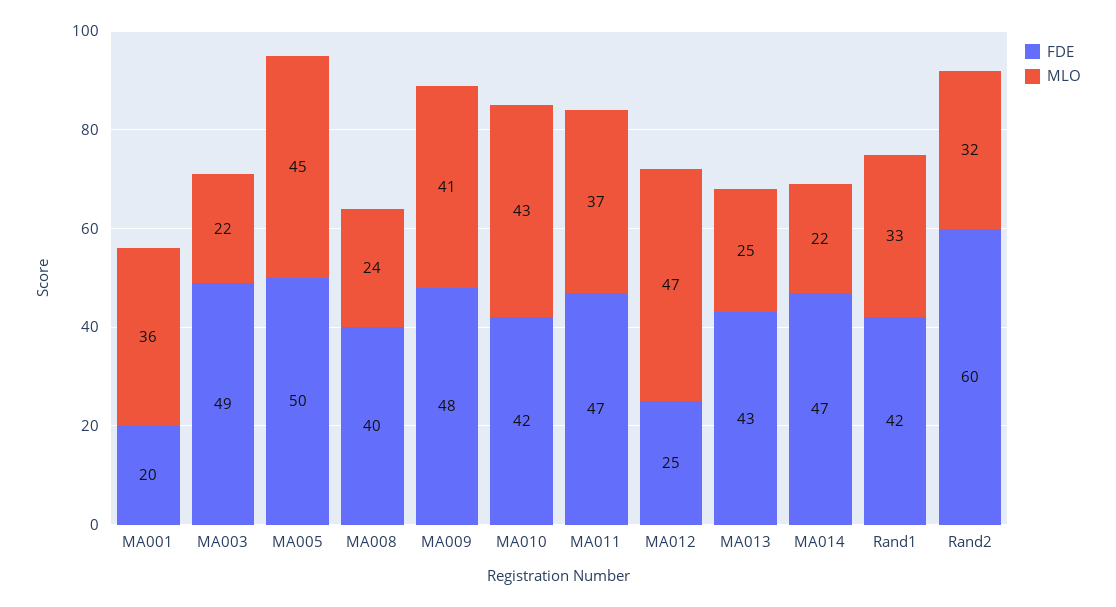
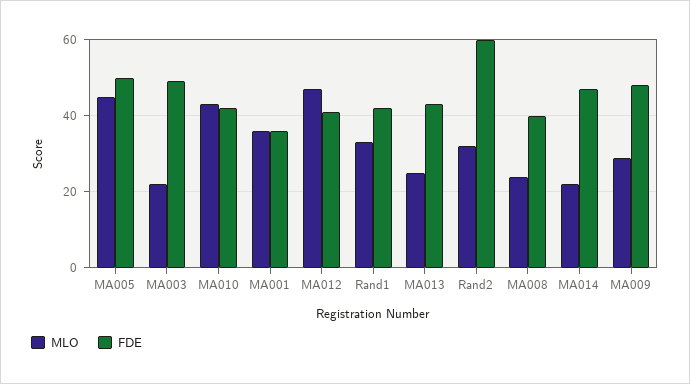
  {
    "FDE": {
-     "MA001": 20,
+     "MA001": 35,
      "MA003": 49,
      "MA005": 50,
      "MA008": 40,
      "MA009": 48,
      "MA010": 42,
-     "MA011": 47,
-     "MA012": 25,
+     "MA012": 40,
      "MA013": 43,
      "MA014": 47,
      "Rand1": 42,
      "Rand2": 60
    },
    "MLO": {
      "MA001": 36,
      "MA003": 22,
      "MA005": 45,
      "MA008": 24,
-     "MA009": 41,
+     "MA009": 30,
      "MA010": 43,
-     "MA011": 37,
      "MA012": 47,
      "MA013": 25,
      "MA014": 22,
      "Rand1": 33,
      "Rand2": 32
    }
  }

